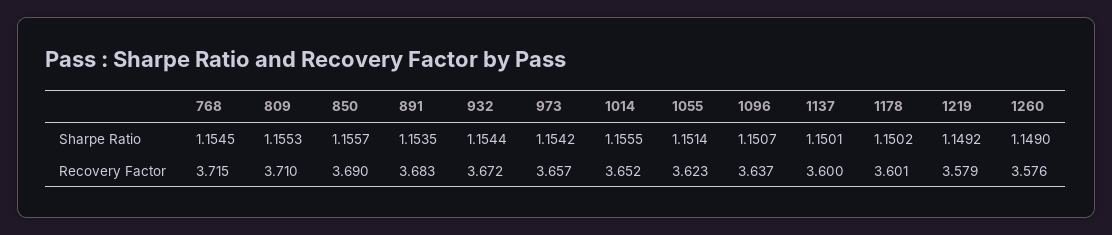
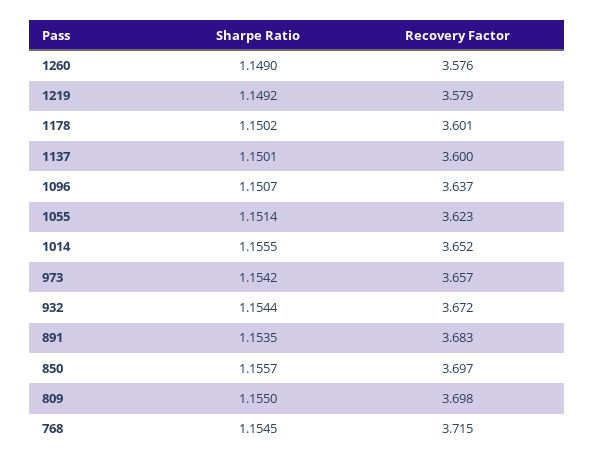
  {
    "768": {
      "Sharpe Ratio": 1.1545,
      "Recovery Factor": 3.715
    },
    "809": {
-     "Sharpe Ratio": 1.1553,
+     "Sharpe Ratio": 1.155,
-     "Recovery Factor": 3.71
+     "Recovery Factor": 3.698
    },
    "850": {
      "Sharpe Ratio": 1.1557,
-     "Recovery Factor": 3.69
+     "Recovery Factor": 3.697
    },
    "891": {
      "Sharpe Ratio": 1.1535,
      "Recovery Factor": 3.683
    },
    "932": {
      "Sharpe Ratio": 1.1544,
      "Recovery Factor": 3.672
    },
    "973": {
      "Sharpe Ratio": 1.1542,
      "Recovery Factor": 3.657
    },
    "1014": {
      "Sharpe Ratio": 1.1555,
      "Recovery Factor": 3.652
    },
    "1055": {
      "Sharpe Ratio": 1.1514,
      "Recovery Factor": 3.623
    },
    "1096": {
      "Sharpe Ratio": 1.1507,
      "Recovery Factor": 3.637
    },
    "1137": {
      "Sharpe Ratio": 1.1501,
      "Recovery Factor": 3.6
    },
    "1178": {
      "Sharpe Ratio": 1.1502,
      "Recovery Factor": 3.601
    },
    "1219": {
      "Sharpe Ratio": 1.1492,
      "Recovery Factor": 3.579
    },
    "1260": {
      "Sharpe Ratio": 1.149,
      "Recovery Factor": 3.576
    }
  }

